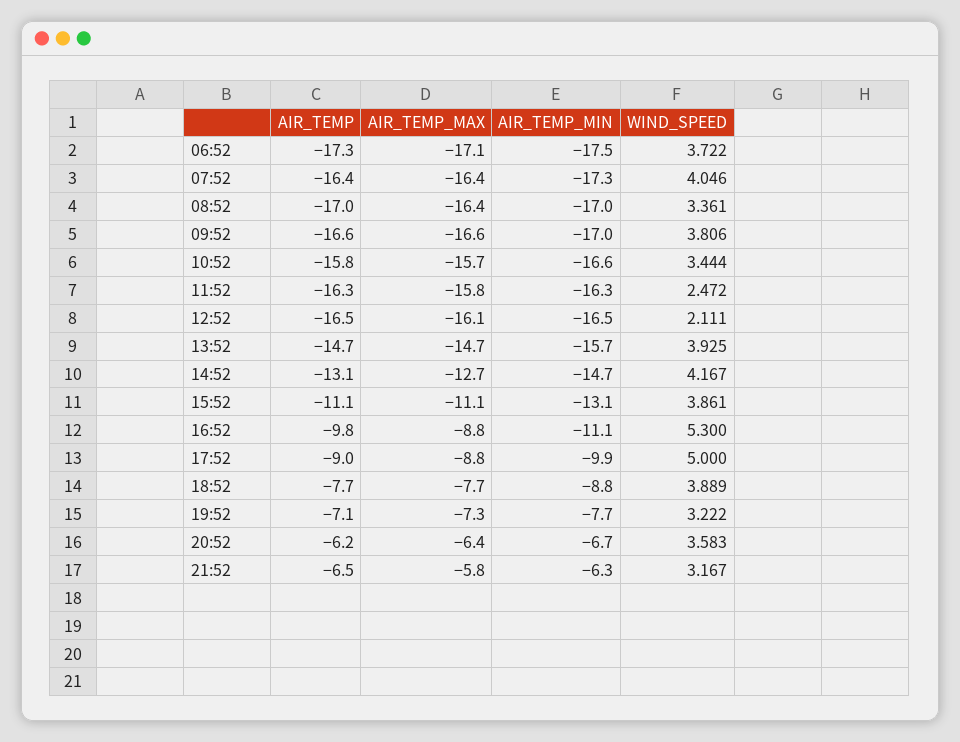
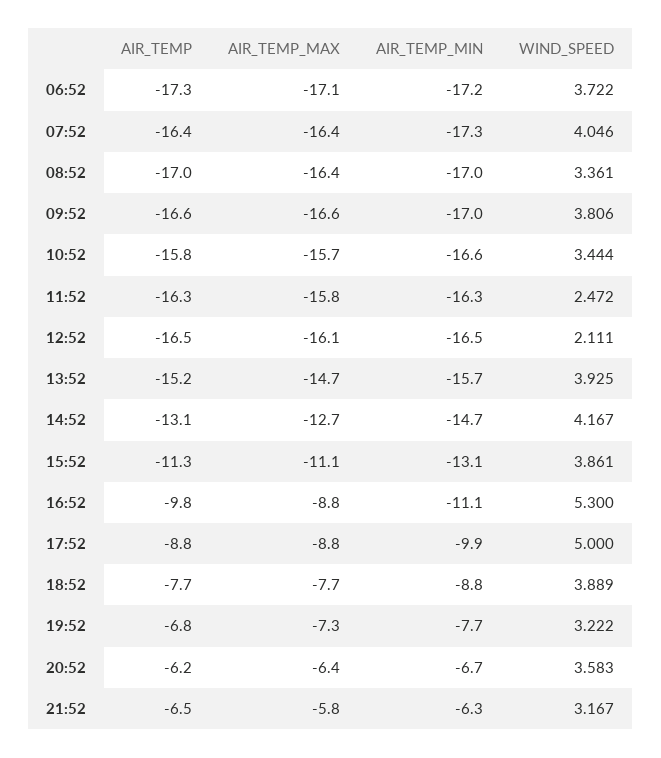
  {
    "AIR_TEMP": {
      "06:52": -17.3,
      "07:52": -16.4,
      "08:52": -17,
      "09:52": -16.6,
      "10:52": -15.8,
      "11:52": -16.3,
      "12:52": -16.5,
-     "13:52": -14.7,
+     "13:52": -15.2,
      "14:52": -13.1,
-     "15:52": -11.1,
+     "15:52": -11.3,
      "16:52": -9.8,
-     "17:52": -9,
+     "17:52": -8.8,
      "18:52": -7.7,
-     "19:52": -7.1,
+     "19:52": -6.8,
      "20:52": -6.2,
      "21:52": -6.5
    },
    "AIR_TEMP_MAX": {
      "06:52": -17.1,
      "07:52": -16.4,
      "08:52": -16.4,
      "09:52": -16.6,
      "10:52": -15.7,
      "11:52": -15.8,
      "12:52": -16.1,
      "13:52": -14.7,
      "14:52": -12.7,
      "15:52": -11.1,
      "16:52": -8.8,
      "17:52": -8.8,
      "18:52": -7.7,
      "19:52": -7.3,
      "20:52": -6.4,
      "21:52": -5.8
    },
    "AIR_TEMP_MIN": {
-     "06:52": -17.5,
+     "06:52": -17.2,
      "07:52": -17.3,
      "08:52": -17,
      "09:52": -17,
      "10:52": -16.6,
      "11:52": -16.3,
      "12:52": -16.5,
      "13:52": -15.7,
      "14:52": -14.7,
      "15:52": -13.1,
      "16:52": -11.1,
      "17:52": -9.9,
      "18:52": -8.8,
      "19:52": -7.7,
      "20:52": -6.7,
      "21:52": -6.3
    },
    "WIND_SPEED": {
      "06:52": 3.722,
      "07:52": 4.046,
      "08:52": 3.361,
      "09:52": 3.806,
      "10:52": 3.444,
      "11:52": 2.472,
      "12:52": 2.111,
      "13:52": 3.925,
      "14:52": 4.167,
      "15:52": 3.861,
      "16:52": 5.3,
      "17:52": 5,
      "18:52": 3.889,
      "19:52": 3.222,
      "20:52": 3.583,
      "21:52": 3.167
    }
  }

